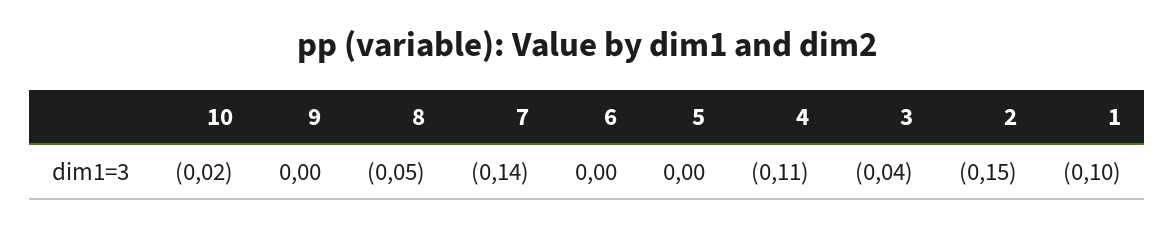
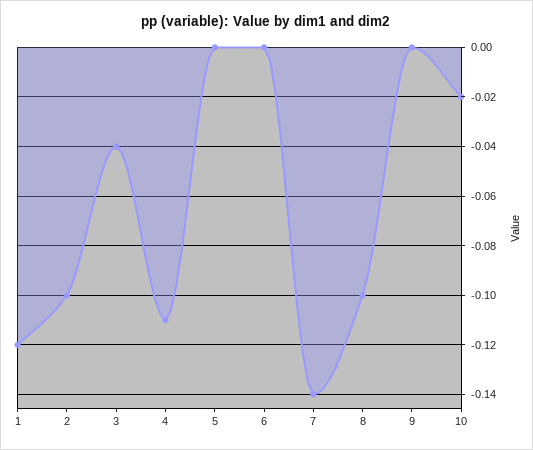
  {
    "10": -0.02,
    "9": 0,
-   "8": -0.05,
+   "8": -0.1,
    "7": -0.14,
    "6": 0,
    "5": 0,
    "4": -0.11,
    "3": -0.04,
-   "2": -0.15,
+   "2": -0.1,
-   "1": -0.1
+   "1": -0.12
  }

